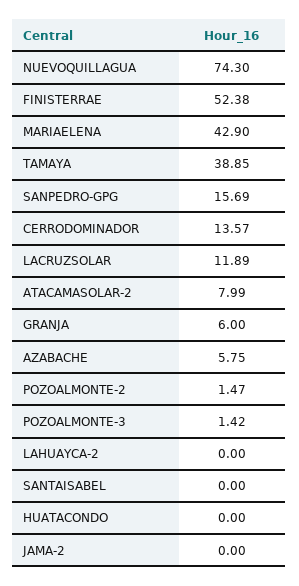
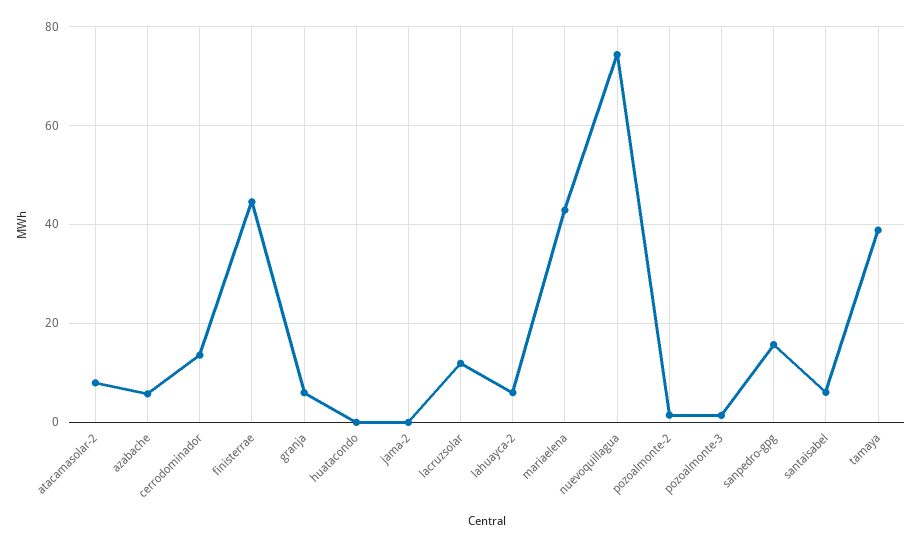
  {
    "NUEVOQUILLAGUA": 74.3,
-   "FINISTERRAE": 52.38,
+   "FINISTERRAE": 44,
    "MARIAELENA": 42.9,
    "TAMAYA": 38.85,
    "SANPEDRO-GPG": 15.69,
    "CERRODOMINADOR": 13.57,
    "LACRUZSOLAR": 11.89,
    "ATACAMASOLAR-2": 7.99,
    "GRANJA": 6,
    "AZABACHE": 5.75,
    "POZOALMONTE-2": 1.47,
    "POZOALMONTE-3": 1.42,
-   "LAHUAYCA-2": 0,
+   "LAHUAYCA-2": 6,
-   "SANTAISABEL": 0,
+   "SANTAISABEL": 6,
    "HUATACONDO": 0,
    "JAMA-2": 0
  }

